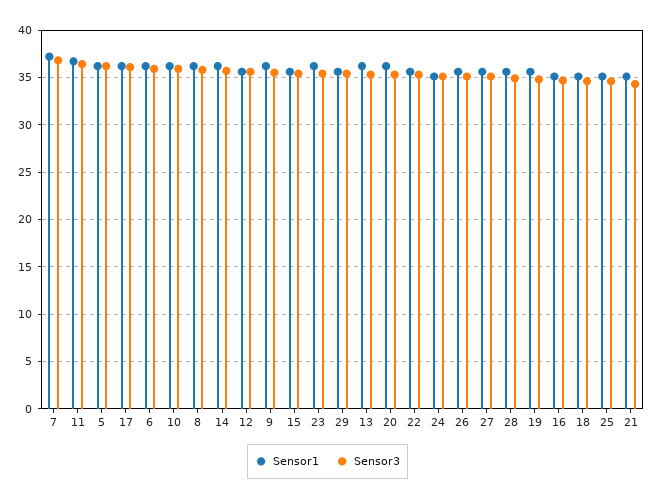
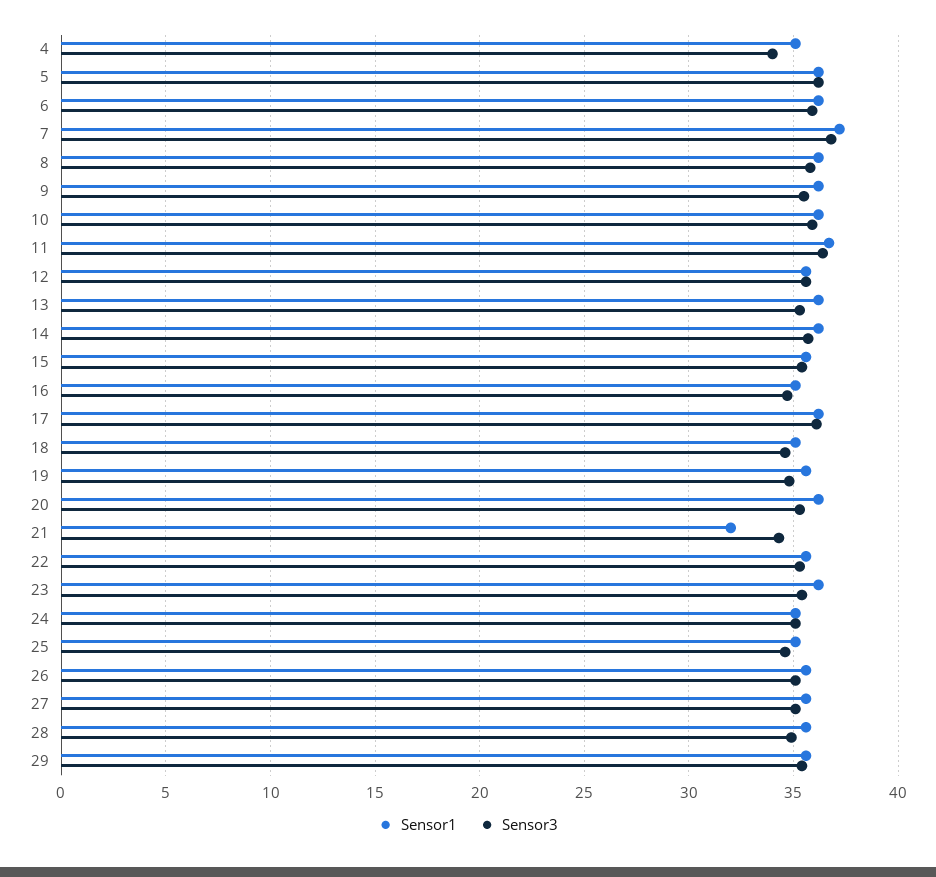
  {
    "Sensor1": {
      "7": 37,
      "11": 36.5,
      "5": 36,
      "17": 36,
      "6": 36,
      "10": 36,
      "8": 36,
      "14": 36,
      "12": 35.5,
      "9": 36,
      "15": 35.5,
      "23": 36,
      "29": 35.5,
      "13": 36,
      "20": 36,
      "22": 35.5,
      "24": 35,
      "26": 35.5,
      "27": 35.5,
      "28": 35.5,
      "19": 35.5,
      "16": 35,
      "18": 35,
      "25": 35,
-     "21": 35
+     "21": 32,
+     "4": 35
    },
    "Sensor3": {
      "7": 37,
      "11": 36.5,
      "5": 36,
      "17": 36,
      "6": 36,
      "10": 36,
      "8": 36,
      "14": 35.5,
      "12": 35.5,
      "9": 35.5,
      "15": 35.5,
      "23": 35.5,
      "29": 35.5,
      "13": 35.5,
      "20": 35.5,
      "22": 35.5,
      "24": 35,
      "26": 35,
      "27": 35,
      "28": 35,
      "19": 35,
      "16": 34.5,
      "18": 34.5,
      "25": 34.5,
-     "21": 34.5
+     "21": 34.5,
+     "4": 34
    }
  }

